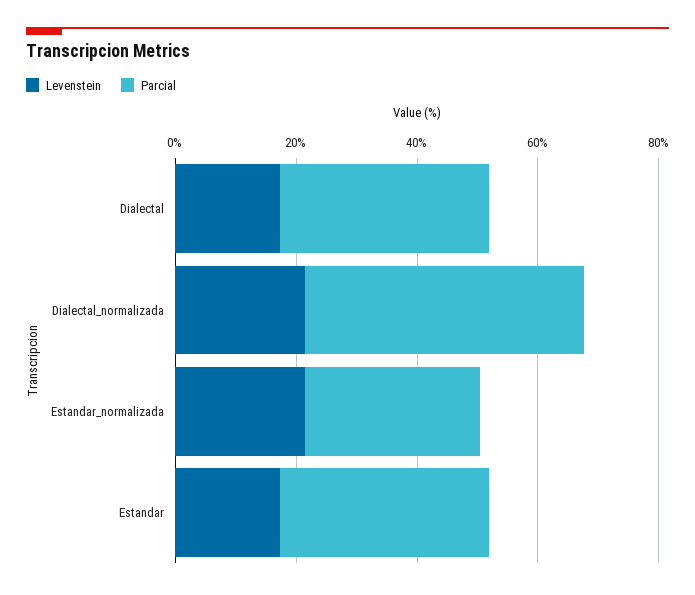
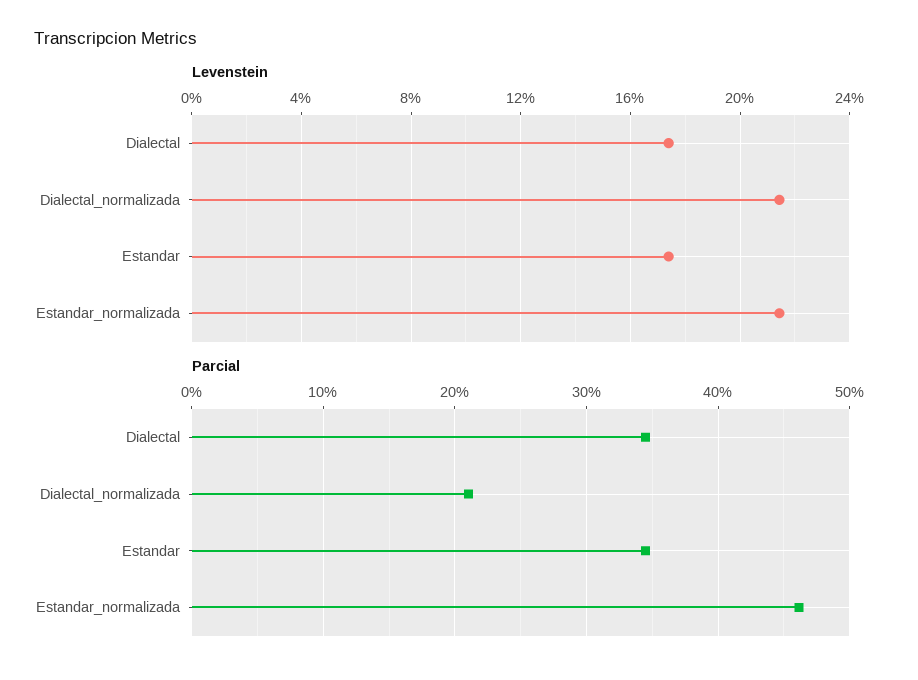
  {
    "Levenstein": {
      "Dialectal": 17.5,
      "Dialectal_normalizada": 21.5,
      "Estandar_normalizada": 21.5,
      "Estandar": 17.5
    },
    "Parcial": {
      "Dialectal": 34,
-     "Dialectal_normalizada": 45,
+     "Dialectal_normalizada": 21,
-     "Estandar_normalizada": 30,
+     "Estandar_normalizada": 46,
      "Estandar": 34
    }
  }

